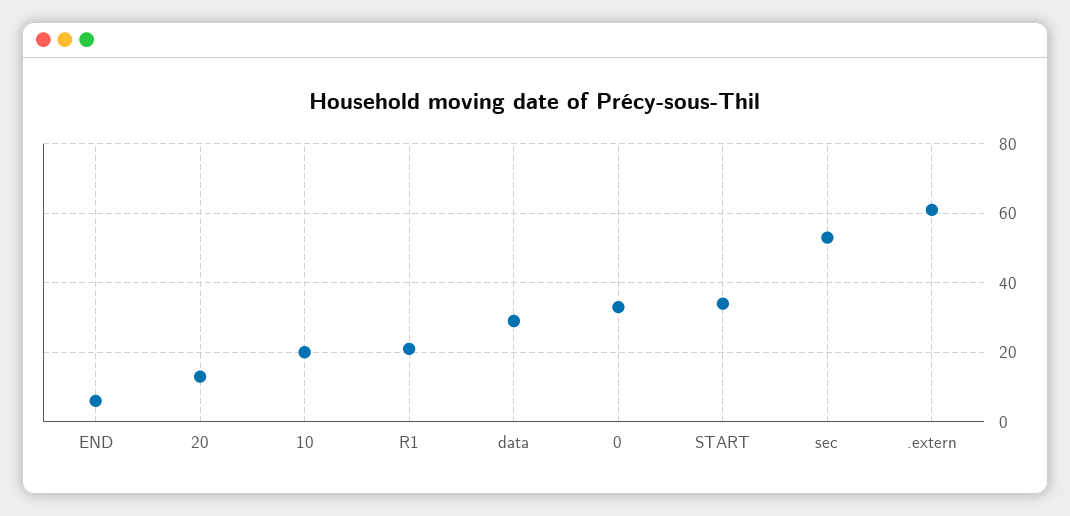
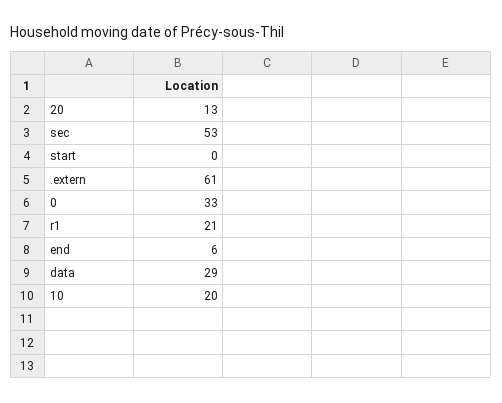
  {
    "END": 6,
    "20": 13,
    "10": 20,
    "R1": 21,
    "data": 29,
    "0": 33,
-   "START": 35,
+   "START": 0,
    "sec": 53,
    ".extern": 61
  }

